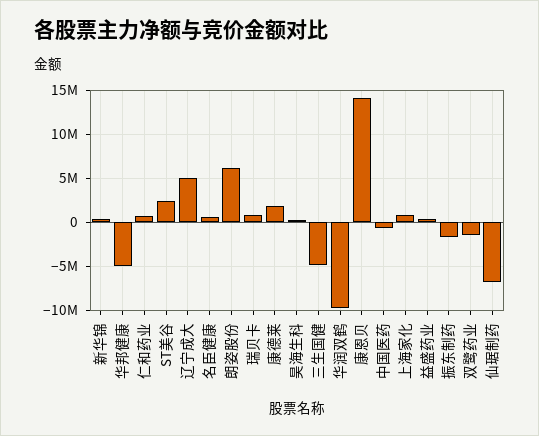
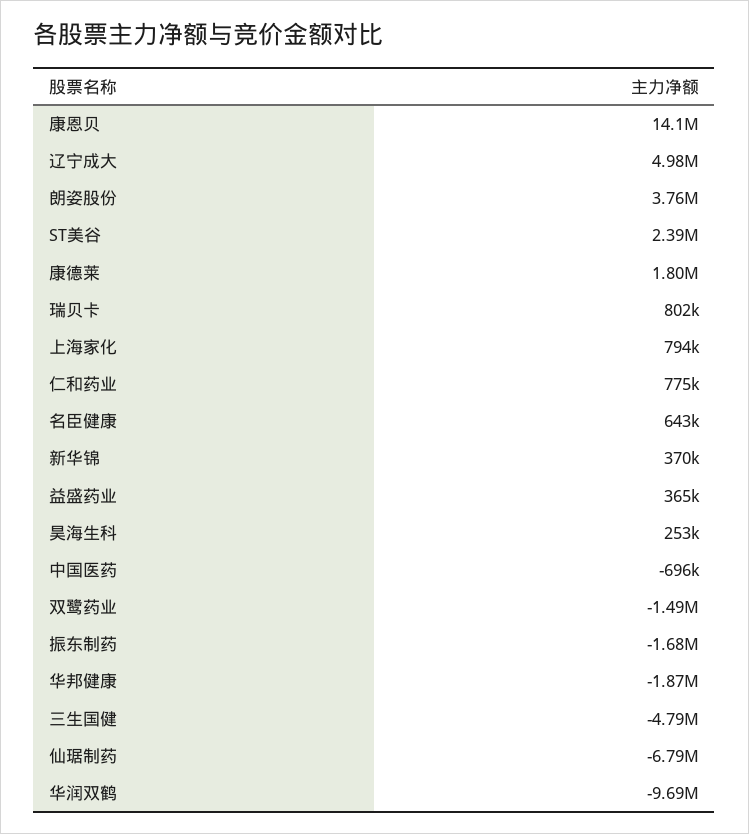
  {
    "新华锦": 370000,
-   "华邦健康": -5000000,
+   "华邦健康": -1870000,
    "仁和药业": 775000,
    "ST美谷": 2390000,
    "辽宁成大": 4980000,
    "名臣健康": 643000,
-   "朗姿股份": 6000000,
+   "朗姿股份": 3760000,
    "瑞贝卡": 802000,
    "康德莱": 1800000,
    "昊海生科": 253000,
    "三生国健": -4790000,
    "华润双鹤": -9690000,
    "康恩贝": 14100000,
    "中国医药": -696000,
    "上海家化": 794000,
    "益盛药业": 365000,
    "振东制药": -1680000,
    "双鹭药业": -1490000,
    "仙琚制药": -6790000
  }

